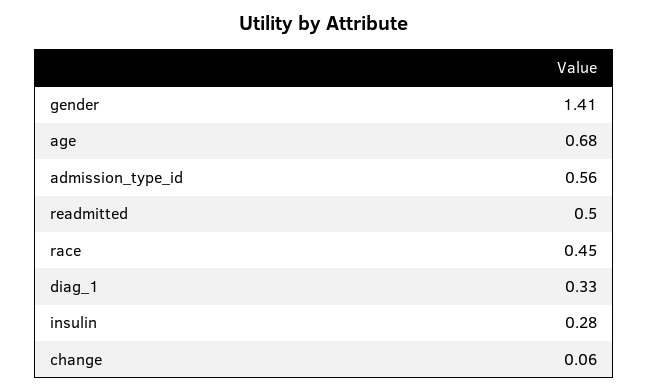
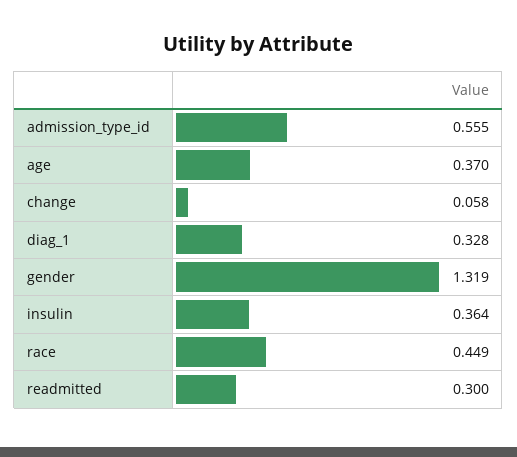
  {
-   "gender": 1.41,
+   "gender": 1.319,
-   "age": 0.68,
+   "age": 0.37,
    "admission_type_id": 0.555,
-   "readmitted": 0.5,
+   "readmitted": 0.3,
    "race": 0.449,
    "diag_1": 0.328,
-   "insulin": 0.28,
+   "insulin": 0.364,
    "change": 0.058
  }

